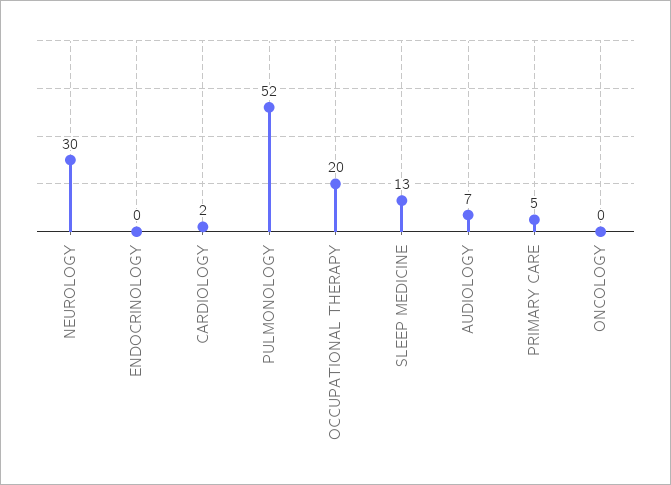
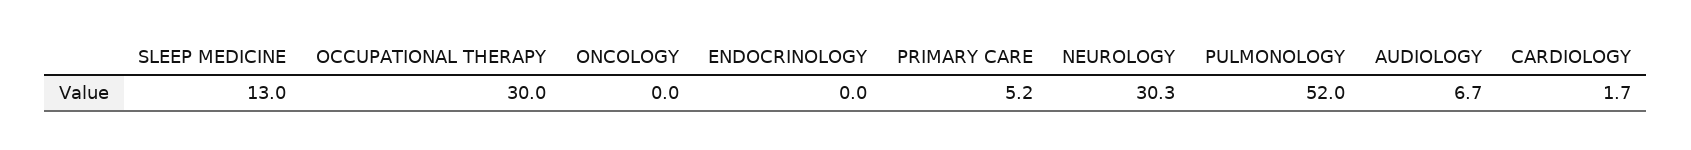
  {
    "NEUROLOGY": 30.3,
    "ENDOCRINOLOGY": 0,
    "CARDIOLOGY": 1.7,
    "PULMONOLOGY": 52,
-   "OCCUPATIONAL THERAPY": 20,
+   "OCCUPATIONAL THERAPY": 30,
    "SLEEP MEDICINE": 13,
    "AUDIOLOGY": 6.7,
    "PRIMARY CARE": 5.2,
    "ONCOLOGY": 0
  }

